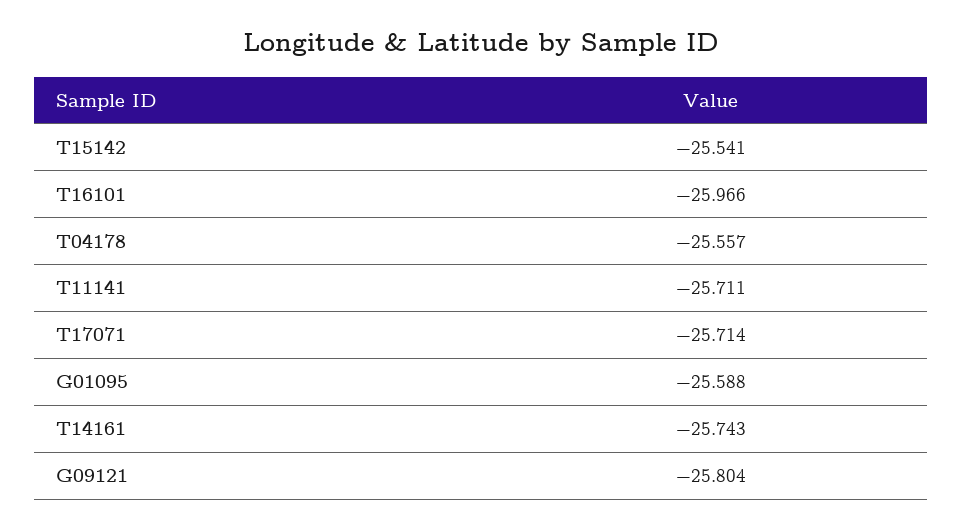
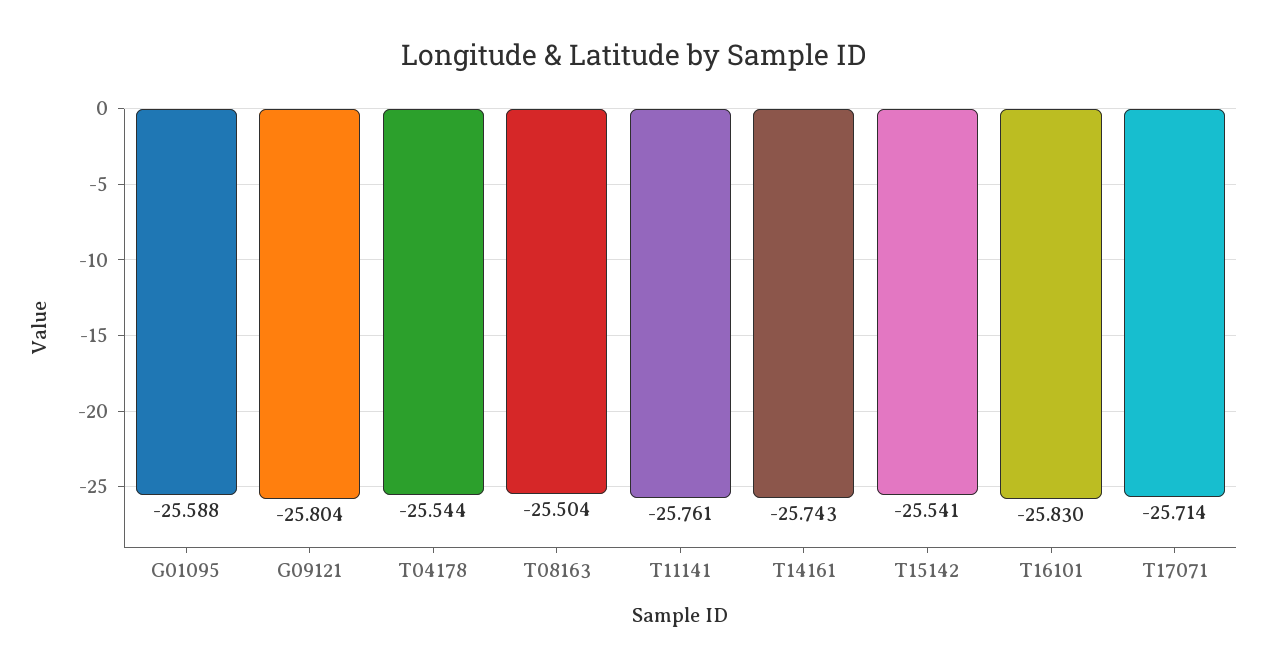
  {
    "T15142": -25.541,
-   "T16101": -25.966,
+   "T16101": -25.83,
-   "T04178": -25.557,
+   "T04178": -25.544,
-   "T11141": -25.711,
+   "T11141": -25.761,
    "T17071": -25.714,
    "G01095": -25.588,
    "T14161": -25.743,
-   "G09121": -25.804
+   "G09121": -25.804,
+   "T08163": -25.504
  }

